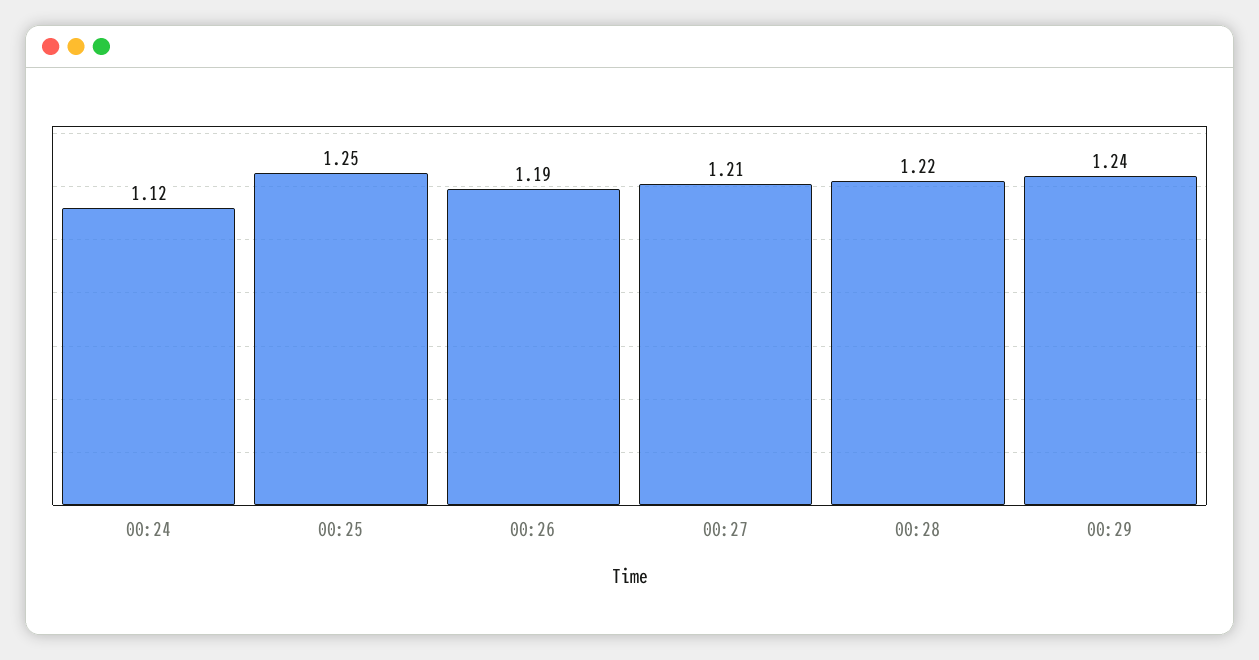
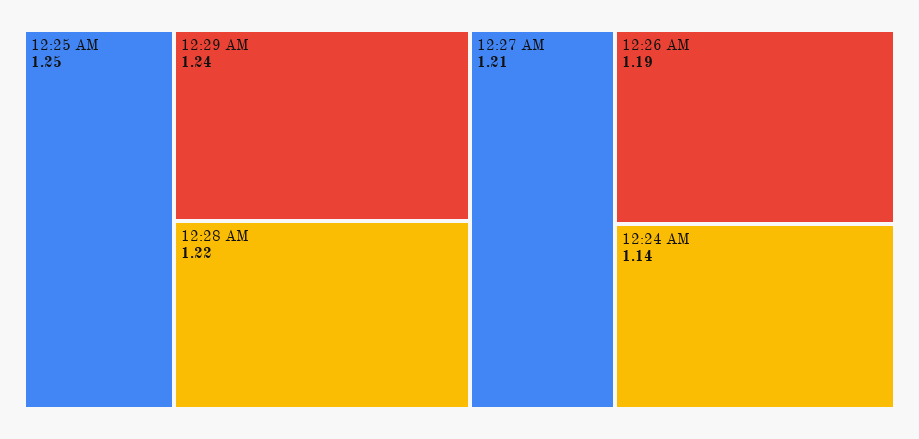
  {
-   "00:24": 1.12,
+   "00:24": 1.14,
    "00:25": 1.25,
    "00:26": 1.19,
    "00:27": 1.21,
    "00:28": 1.22,
    "00:29": 1.24
  }

